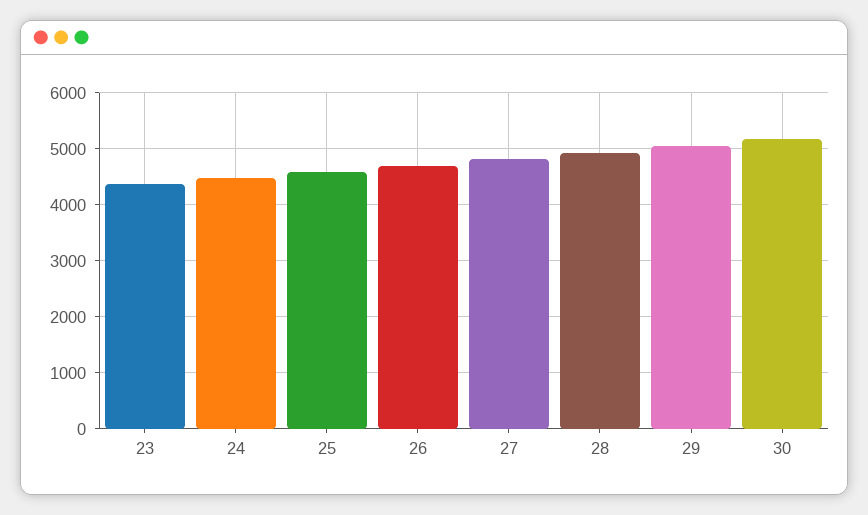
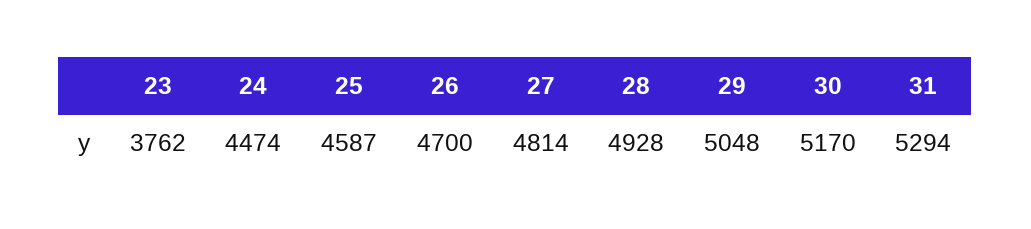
  {
-   "23": 4400,
+   "23": 3762,
    "24": 4474,
    "25": 4587,
    "26": 4700,
    "27": 4814,
    "28": 4928,
    "29": 5048,
-   "30": 5170
+   "30": 5170,
+   "31": 5294
  }

